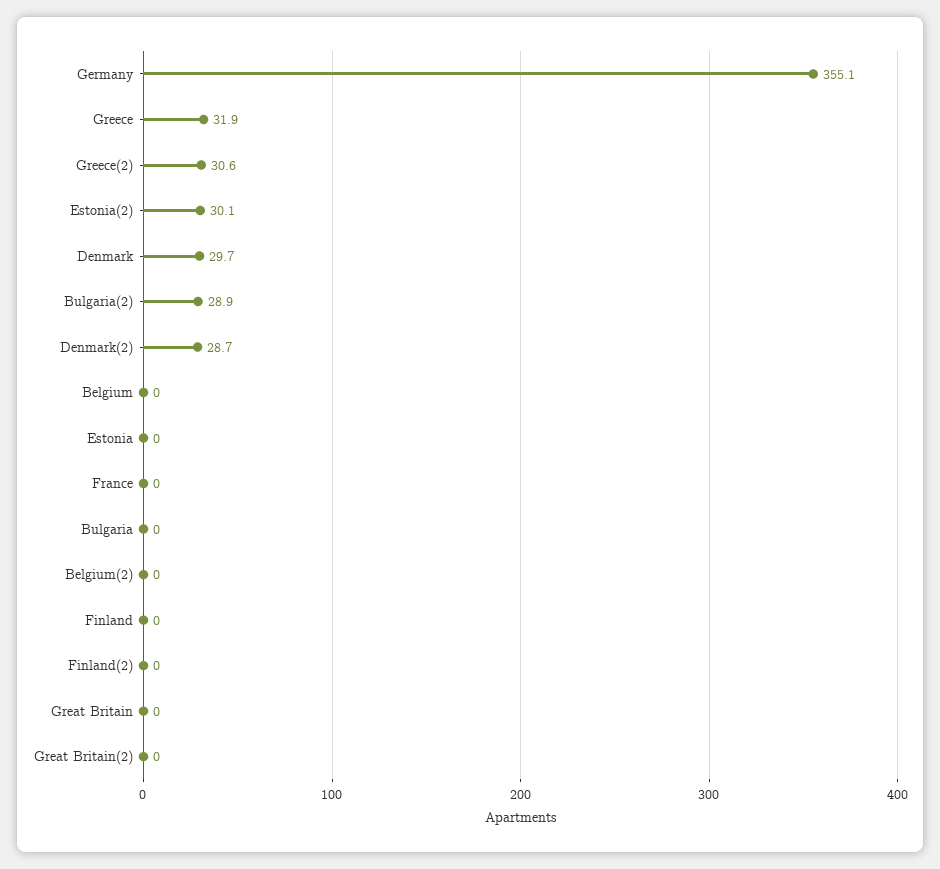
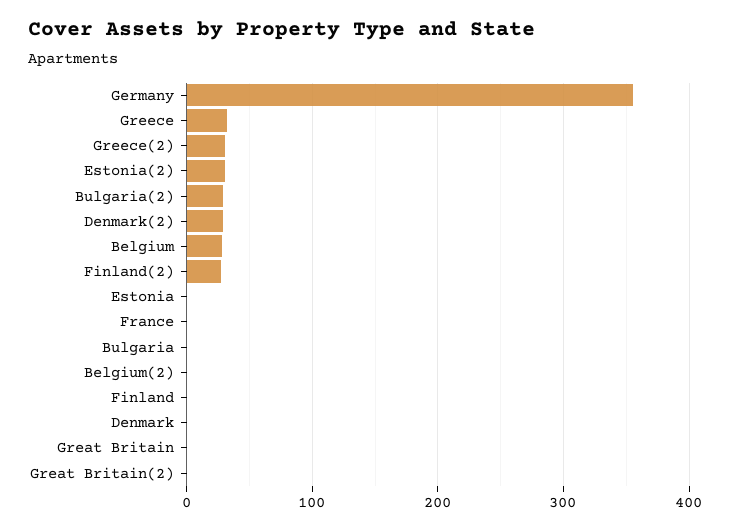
  {
    "Germany": 355.1,
    "Greece": 31.9,
    "Greece(2)": 30.6,
    "Estonia(2)": 30.1,
-   "Denmark": 29.7,
+   "Denmark": 0,
    "Bulgaria(2)": 28.9,
    "Denmark(2)": 28.7,
-   "Belgium": 0,
+   "Belgium": 30,
    "Estonia": 0,
    "France": 0,
    "Bulgaria": 0,
    "Belgium(2)": 0,
    "Finland": 0,
-   "Finland(2)": 0,
+   "Finland(2)": 30,
    "Great Britain": 0,
    "Great Britain(2)": 0
  }

